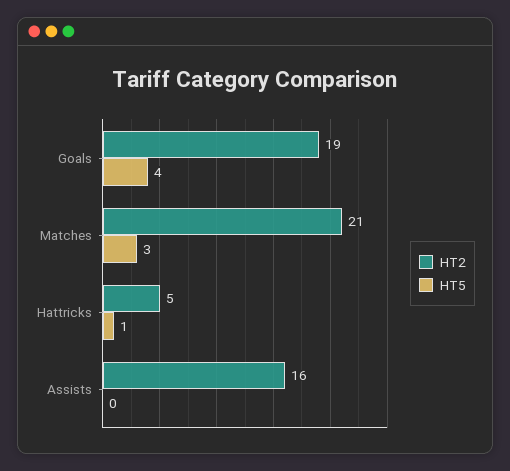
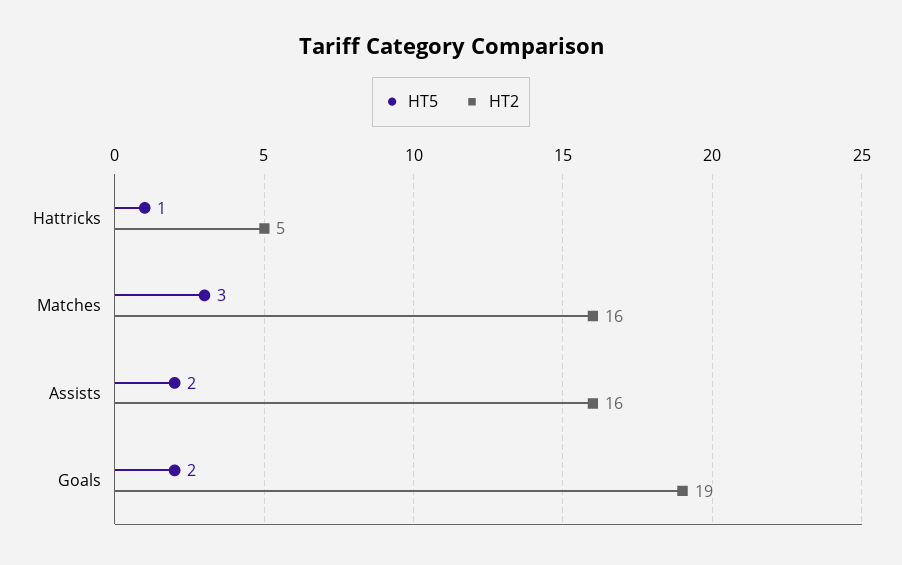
  {
    "HT2": {
      "Goals": 19,
-     "Matches": 21,
+     "Matches": 16,
      "Hattricks": 5,
      "Assists": 16
    },
    "HT5": {
-     "Goals": 4,
+     "Goals": 2,
      "Matches": 3,
      "Hattricks": 1,
-     "Assists": 0
+     "Assists": 2
    }
  }

